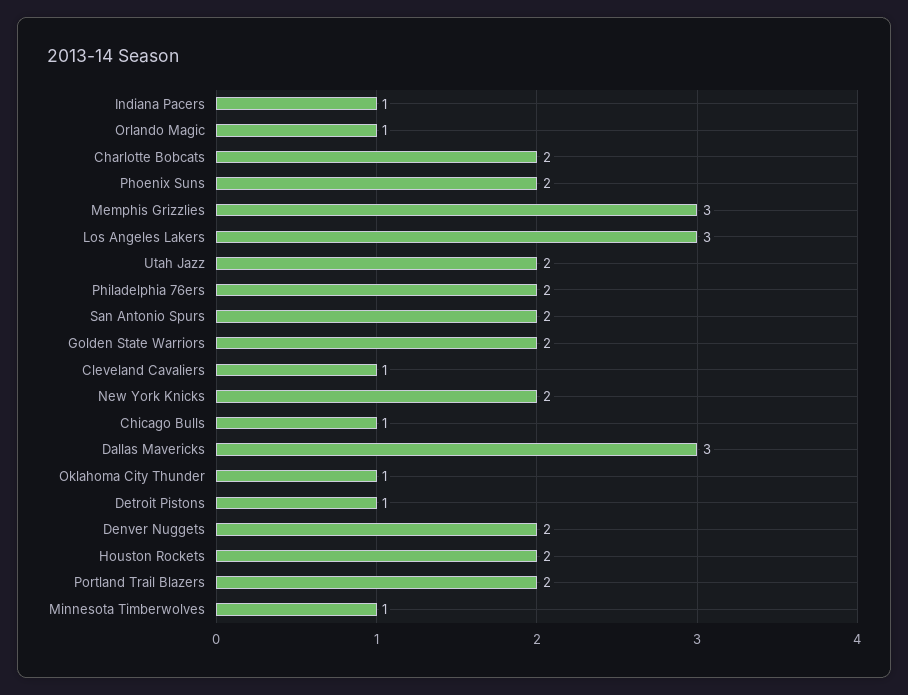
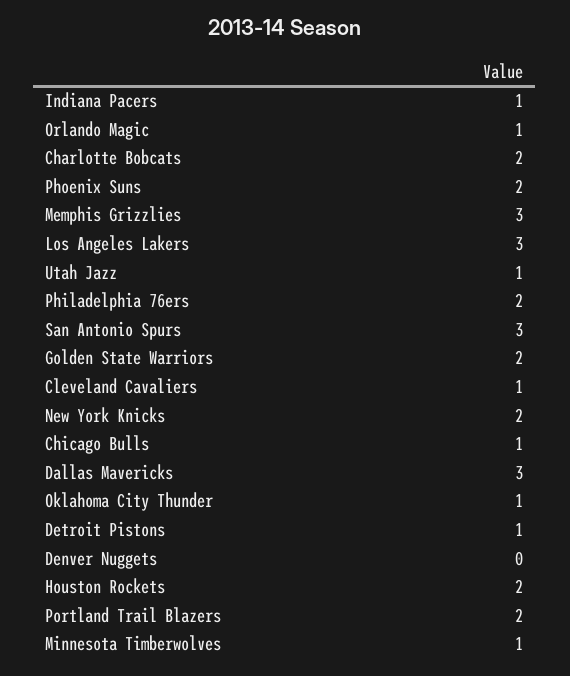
  {
    "Indiana Pacers": 1,
    "Orlando Magic": 1,
    "Charlotte Bobcats": 2,
    "Phoenix Suns": 2,
    "Memphis Grizzlies": 3,
    "Los Angeles Lakers": 3,
-   "Utah Jazz": 2,
+   "Utah Jazz": 1,
    "Philadelphia 76ers": 2,
-   "San Antonio Spurs": 2,
+   "San Antonio Spurs": 3,
    "Golden State Warriors": 2,
    "Cleveland Cavaliers": 1,
    "New York Knicks": 2,
    "Chicago Bulls": 1,
    "Dallas Mavericks": 3,
    "Oklahoma City Thunder": 1,
    "Detroit Pistons": 1,
-   "Denver Nuggets": 2,
+   "Denver Nuggets": 0,
    "Houston Rockets": 2,
    "Portland Trail Blazers": 2,
    "Minnesota Timberwolves": 1
  }

